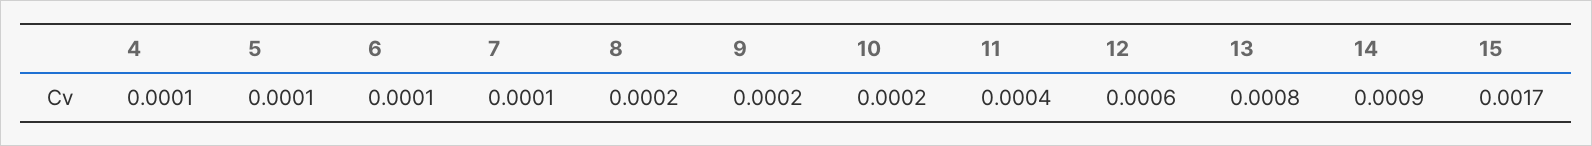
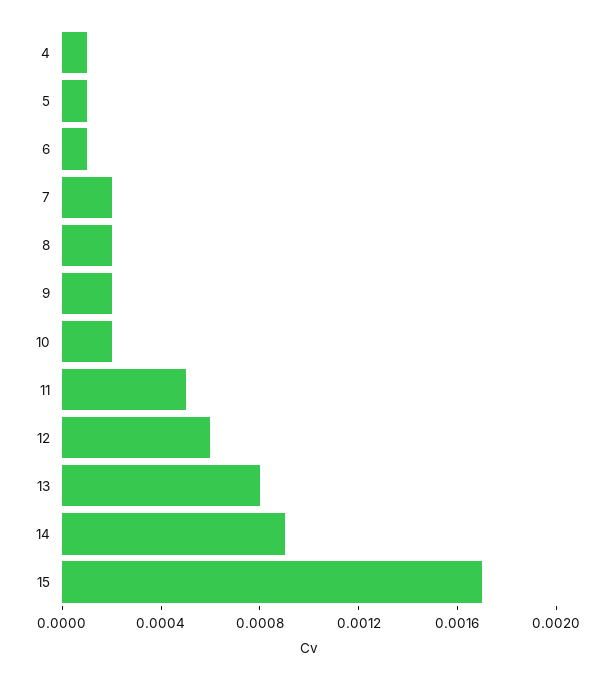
  {
    "4": 0.0001,
    "5": 0.0001,
    "6": 0.0001,
-   "7": 0.0001,
+   "7": 0.0002,
    "8": 0.0002,
    "9": 0.0002,
    "10": 0.0002,
-   "11": 0.0004,
+   "11": 0.0005,
    "12": 0.0006,
    "13": 0.0008,
    "14": 0.0009,
    "15": 0.0017
  }

